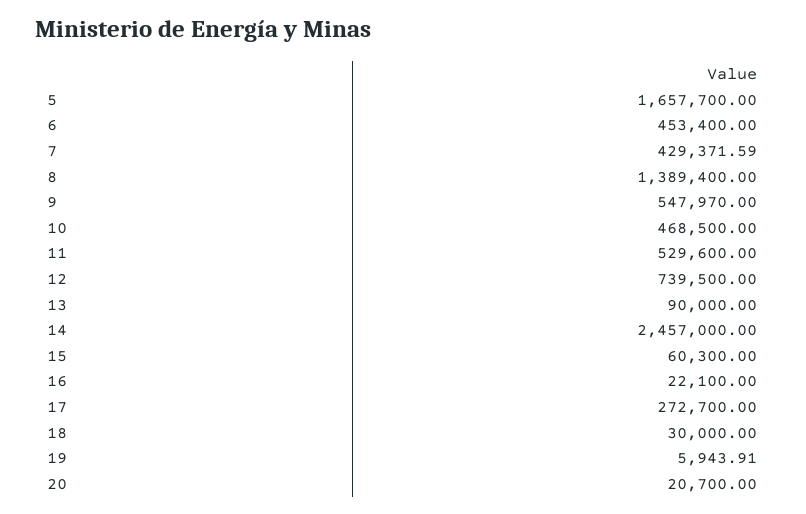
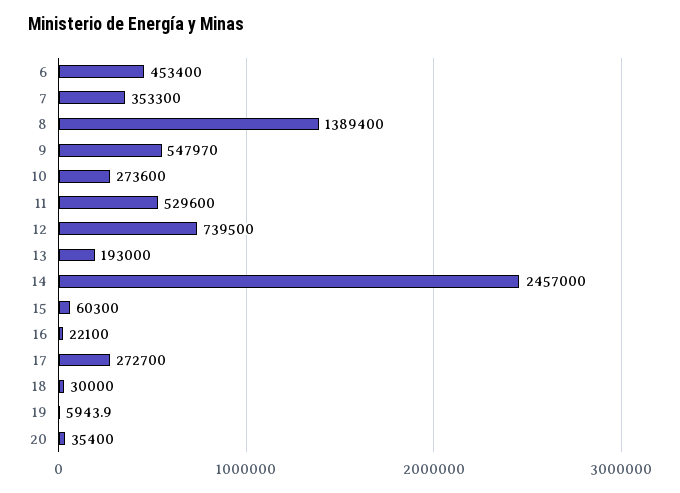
  {
-   "5": 1657700,
    "6": 453400,
-   "7": 429371.59,
+   "7": 353300,
    "8": 1389400,
    "9": 547970,
-   "10": 468500,
+   "10": 273600,
    "11": 529600,
    "12": 739500,
-   "13": 90000,
+   "13": 193000,
    "14": 2457000,
    "15": 60300,
    "16": 22100,
    "17": 272700,
    "18": 30000,
    "19": 5943.91,
-   "20": 20700
+   "20": 35400
  }

